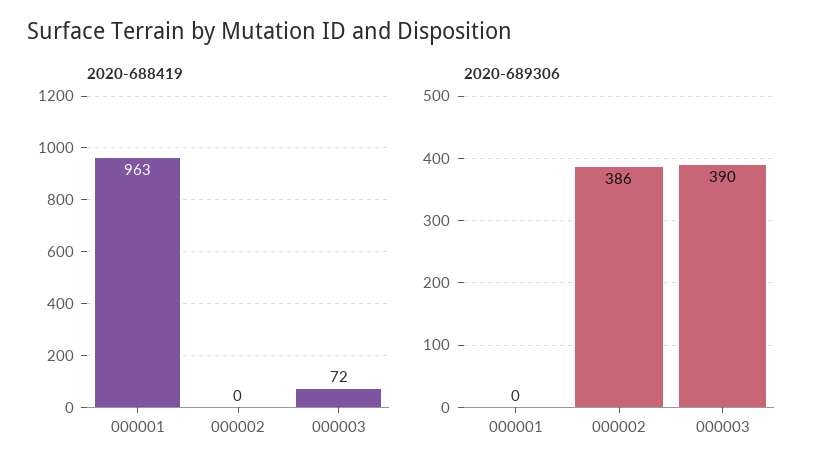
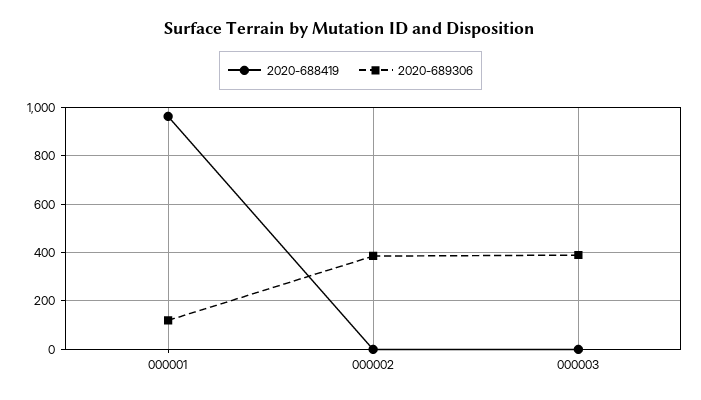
  {
    "2020-688419": {
      "000001": 963,
      "000002": 0,
-     "000003": 72
+     "000003": 0
    },
    "2020-689306": {
-     "000001": 0,
+     "000001": 125,
      "000002": 386,
      "000003": 390
    }
  }

